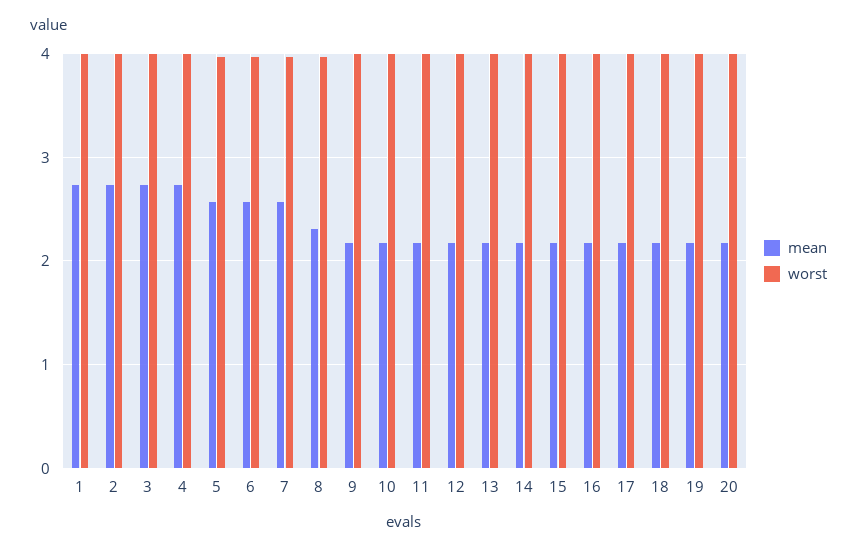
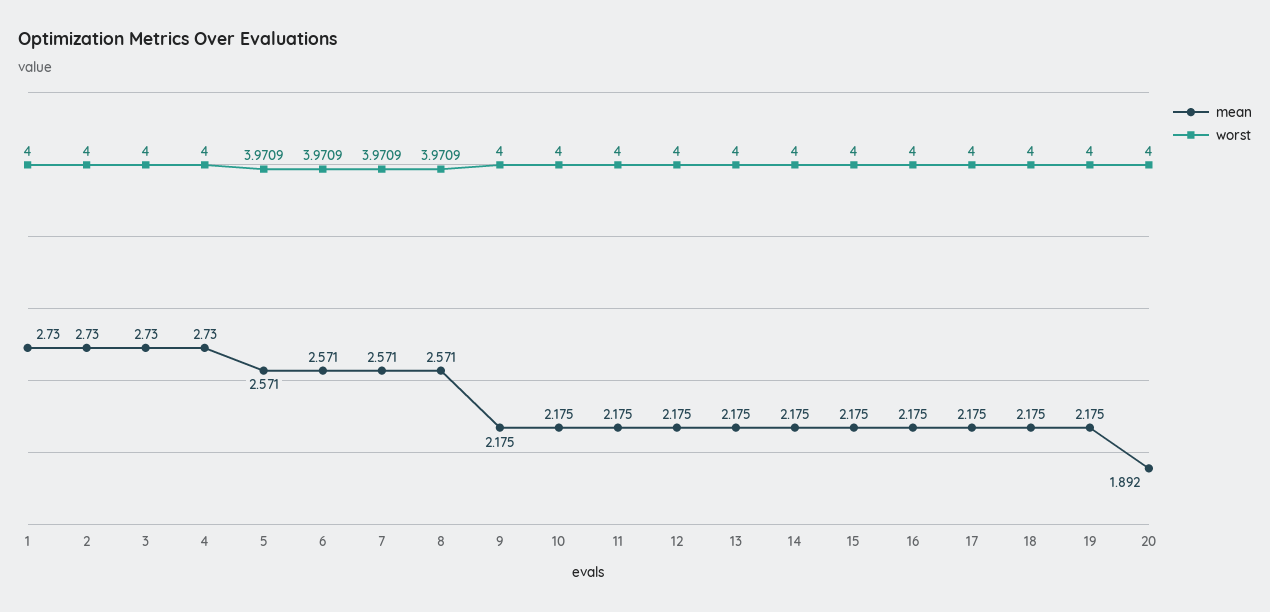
  {
    "mean": {
      "1": 2.73,
      "2": 2.73,
      "3": 2.73,
      "4": 2.73,
      "5": 2.571,
      "6": 2.571,
      "7": 2.571,
-     "8": 2.3,
+     "8": 2.571,
      "9": 2.175,
      "10": 2.175,
      "11": 2.175,
      "12": 2.175,
      "13": 2.175,
      "14": 2.175,
      "15": 2.175,
      "16": 2.175,
      "17": 2.175,
      "18": 2.175,
      "19": 2.175,
-     "20": 2.2
+     "20": 1.892
    },
    "worst": {
      "1": 4,
      "2": 4,
      "3": 4,
      "4": 4,
      "5": 3.9709,
      "6": 3.9709,
      "7": 3.9709,
      "8": 3.9709,
      "9": 4,
      "10": 4,
      "11": 4,
      "12": 4,
      "13": 4,
      "14": 4,
      "15": 4,
      "16": 4,
      "17": 4,
      "18": 4,
      "19": 4,
      "20": 4
    }
  }

